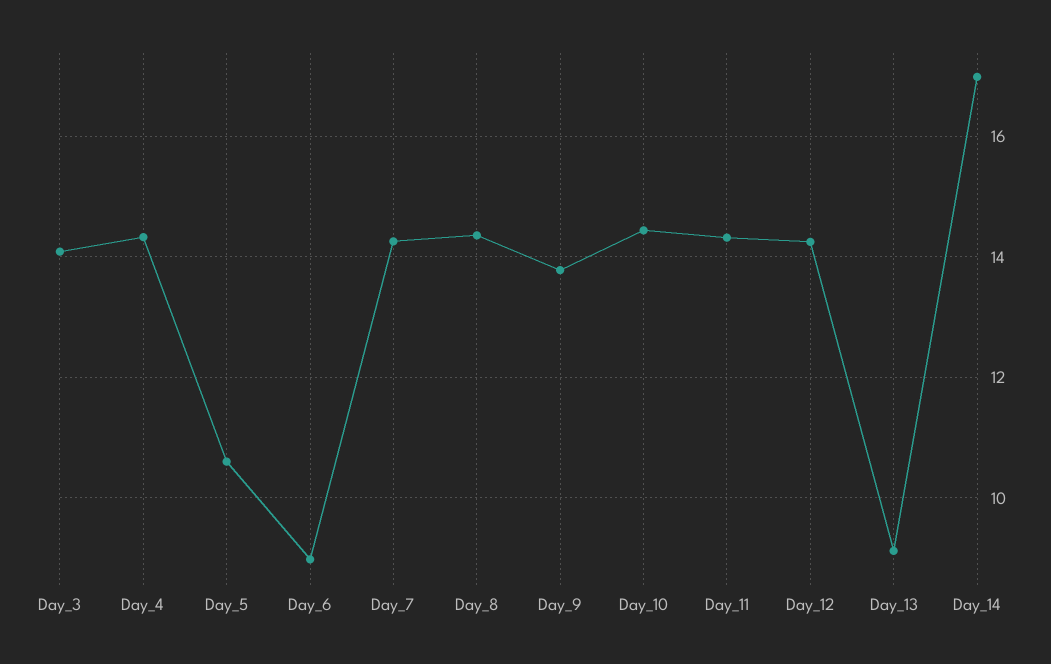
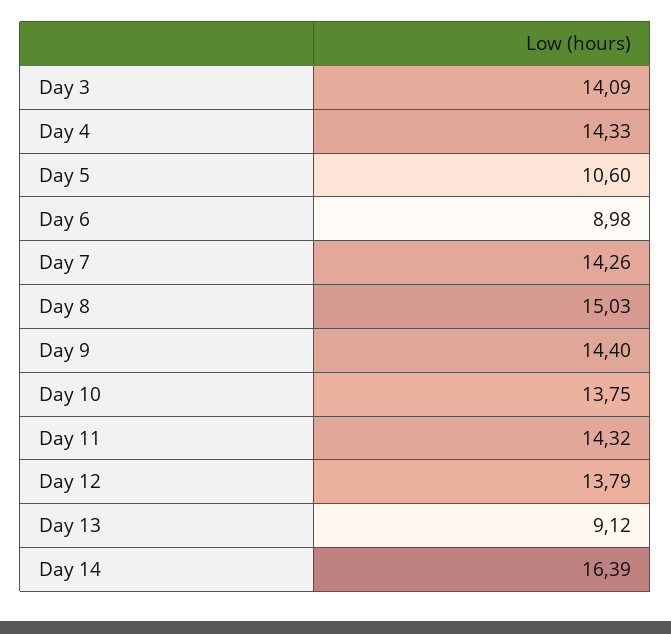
  {
    "Day_3": 14.09,
    "Day_4": 14.33,
    "Day_5": 10.6,
    "Day_6": 8.98,
    "Day_7": 14.26,
-   "Day_8": 14.4,
+   "Day_8": 15.03,
-   "Day_9": 13.8,
+   "Day_9": 14.4,
-   "Day_10": 14.4,
+   "Day_10": 13.75,
    "Day_11": 14.32,
-   "Day_12": 14.2,
+   "Day_12": 13.79,
    "Day_13": 9.12,
-   "Day_14": 17
+   "Day_14": 16.39
  }

